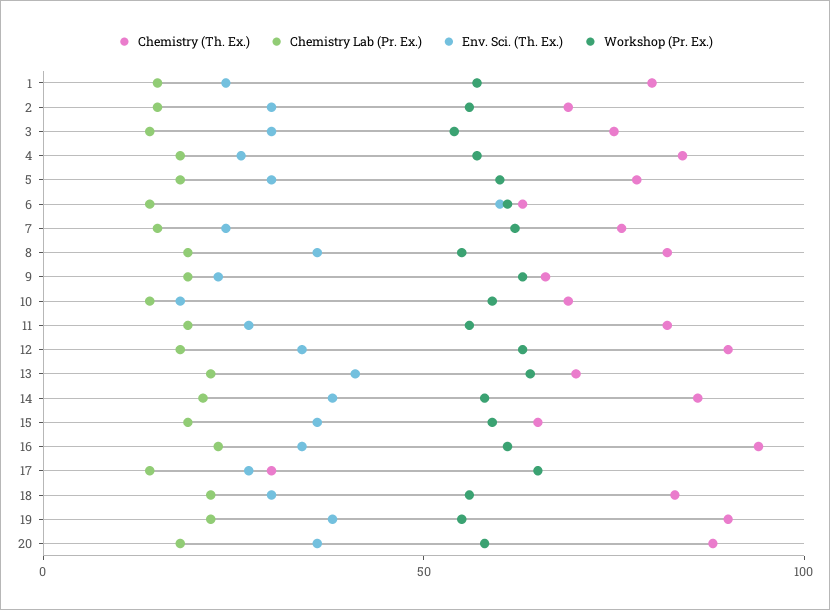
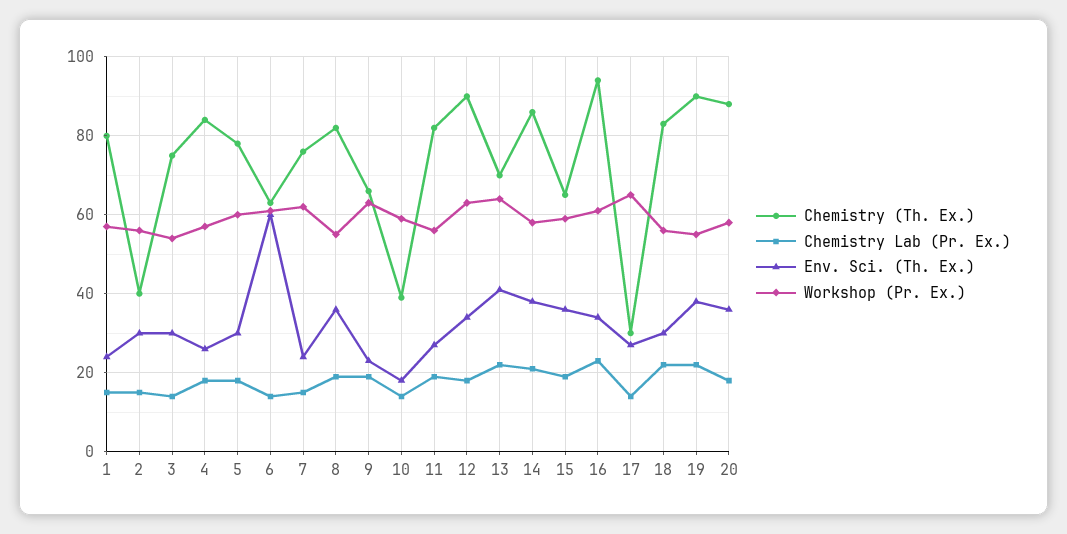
  {
    "Chemistry (Th. Ex.)": {
      "1": 80,
-     "2": 70,
+     "2": 40,
      "3": 75,
      "4": 85,
      "5": 80,
      "6": 65,
      "7": 75,
      "8": 80,
      "9": 65,
-     "10": 70,
+     "10": 40,
      "11": 80,
      "12": 90,
      "13": 70,
      "14": 85,
      "15": 65,
      "16": 95,
      "17": 30,
      "18": 85,
      "19": 90,
      "20": 90
    },
    "Chemistry Lab (Pr. Ex.)": {
      "1": 15,
      "2": 15,
      "3": 15,
      "4": 20,
      "5": 20,
      "6": 15,
      "7": 15,
      "8": 20,
      "9": 20,
      "10": 15,
      "11": 20,
      "12": 20,
      "13": 20,
      "14": 20,
      "15": 20,
      "16": 25,
      "17": 15,
      "18": 20,
      "19": 20,
      "20": 20
    },
    "Env. Sci. (Th. Ex.)": {
      "1": 25,
      "2": 30,
      "3": 30,
      "4": 25,
      "5": 30,
      "6": 60,
      "7": 25,
      "8": 35,
      "9": 25,
      "10": 20,
      "11": 25,
      "12": 35,
      "13": 40,
      "14": 40,
      "15": 35,
      "16": 35,
      "17": 25,
      "18": 30,
      "19": 40,
      "20": 35
    },
    "Workshop (Pr. Ex.)": {
      "1": 55,
      "2": 55,
      "3": 55,
      "4": 55,
      "5": 60,
      "6": 60,
      "7": 60,
      "8": 55,
      "9": 65,
      "10": 60,
      "11": 55,
      "12": 65,
      "13": 65,
      "14": 60,
      "15": 60,
      "16": 60,
      "17": 65,
      "18": 55,
      "19": 55,
      "20": 60
    }
  }

